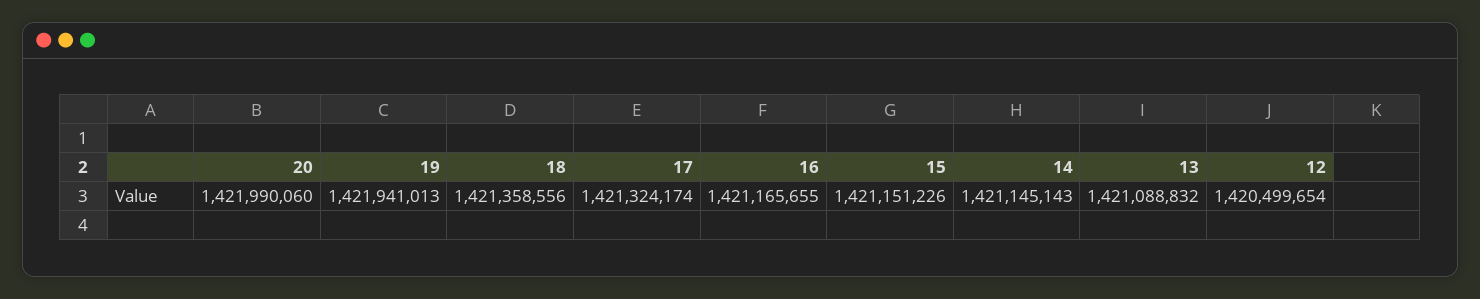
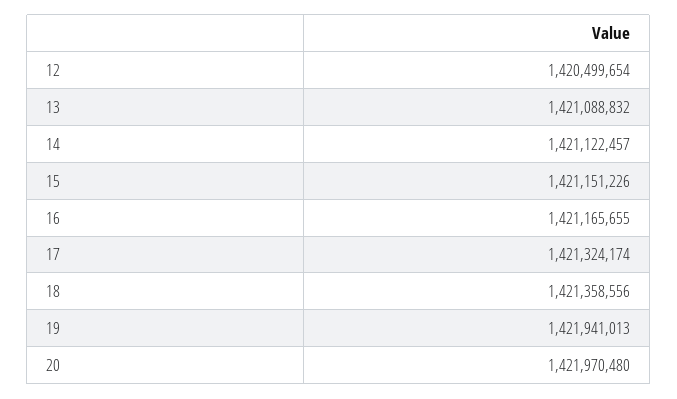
  {
-   "20": 1421990060,
+   "20": 1421970480,
    "19": 1421941013,
    "18": 1421358556,
    "17": 1421324174,
    "16": 1421165655,
    "15": 1421151226,
-   "14": 1421145143,
+   "14": 1421122457,
    "13": 1421088832,
    "12": 1420499654
  }

